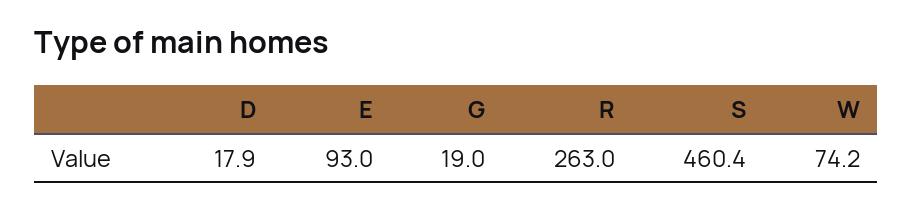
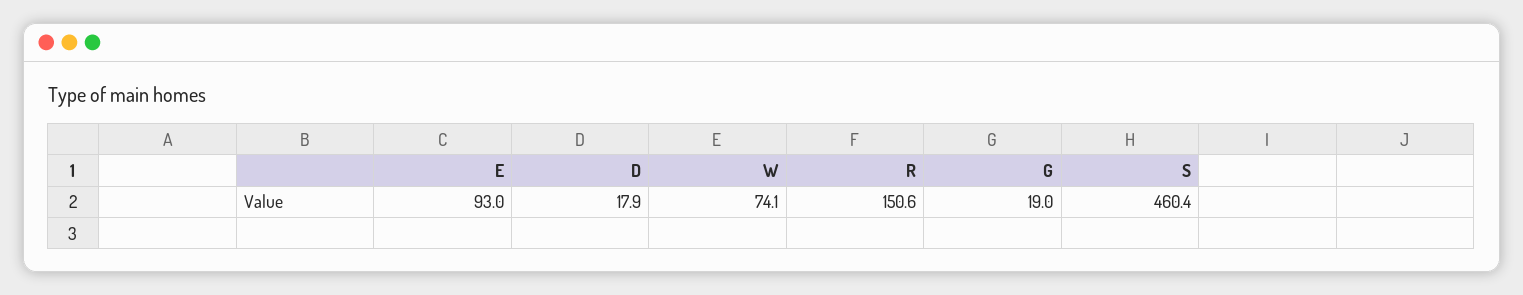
  {
    "D": 17.9,
    "E": 93,
    "G": 19,
-   "R": 263,
+   "R": 150.6,
    "S": 460.4,
-   "W": 74.2
+   "W": 74.1
  }

